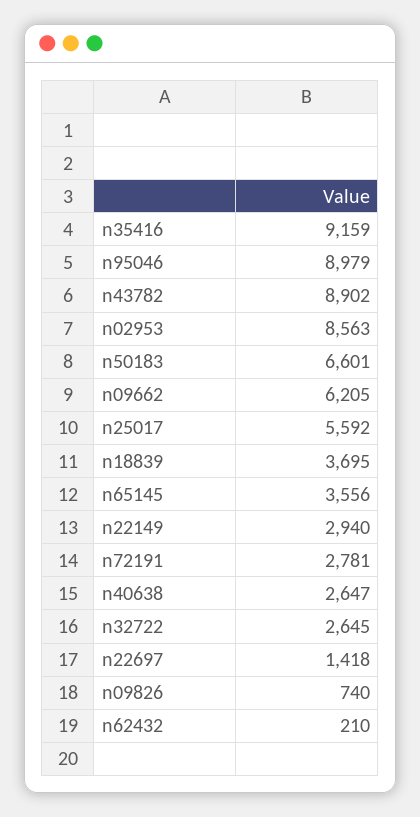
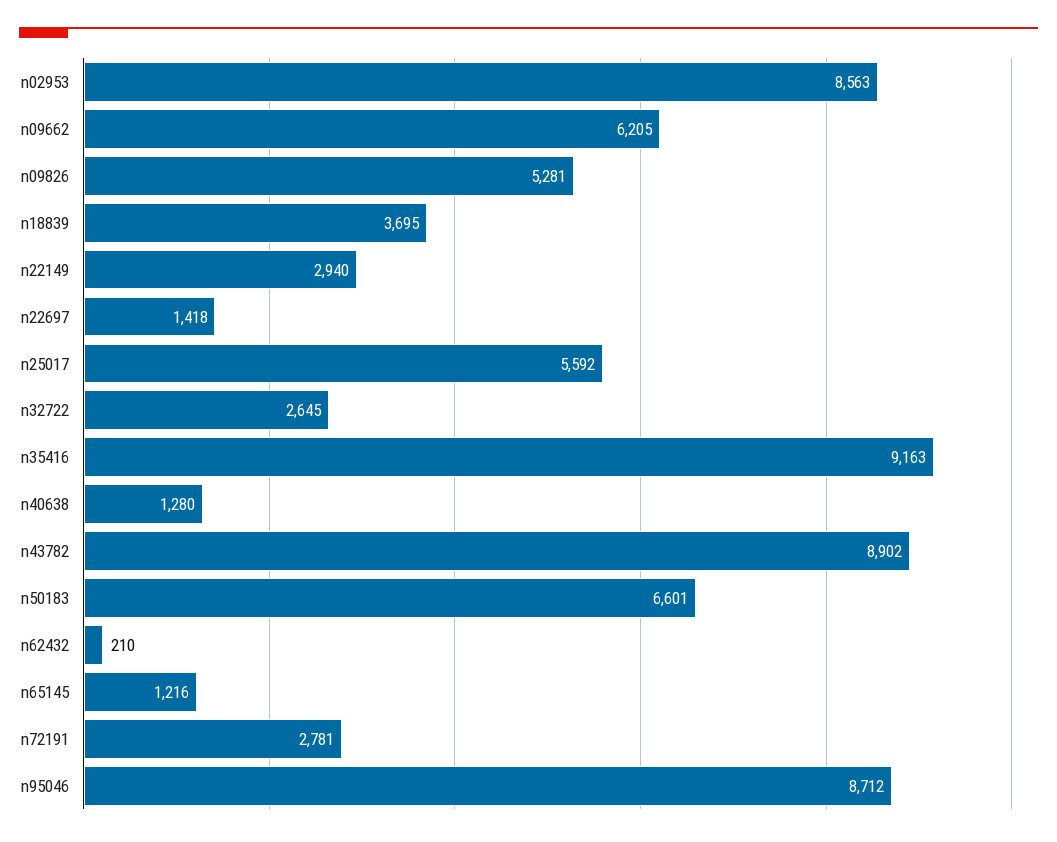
  {
-   "n35416": 9159,
+   "n35416": 9163,
-   "n95046": 8979,
+   "n95046": 8712,
    "n43782": 8902,
    "n02953": 8563,
    "n50183": 6601,
    "n09662": 6205,
    "n25017": 5592,
    "n18839": 3695,
-   "n65145": 3556,
+   "n65145": 1216,
    "n22149": 2940,
    "n72191": 2781,
-   "n40638": 2647,
+   "n40638": 1280,
    "n32722": 2645,
    "n22697": 1418,
-   "n09826": 740,
+   "n09826": 5281,
    "n62432": 210
  }

